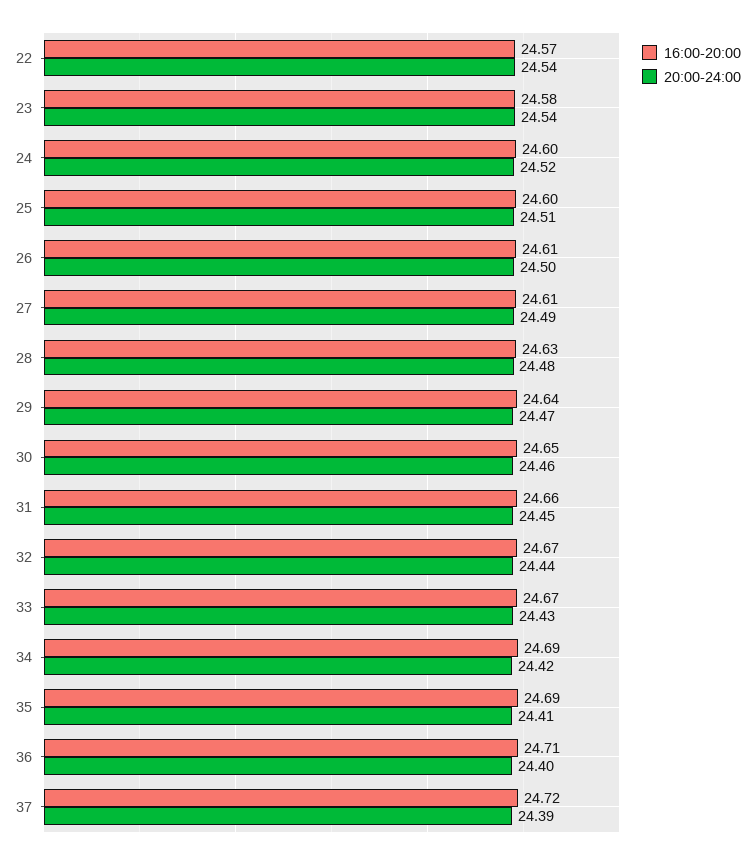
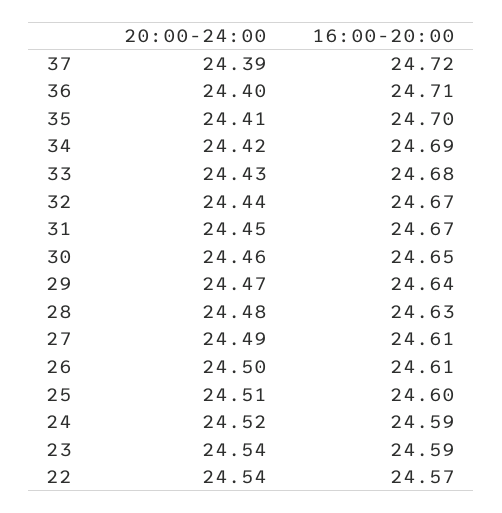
  {
    "16:00-20:00": {
      "22": 24.57,
-     "23": 24.58,
+     "23": 24.59,
-     "24": 24.6,
+     "24": 24.59,
      "25": 24.6,
      "26": 24.61,
      "27": 24.61,
      "28": 24.63,
      "29": 24.64,
      "30": 24.65,
-     "31": 24.66,
+     "31": 24.67,
      "32": 24.67,
-     "33": 24.67,
+     "33": 24.68,
      "34": 24.69,
-     "35": 24.69,
+     "35": 24.7,
      "36": 24.71,
      "37": 24.72
    },
    "20:00-24:00": {
      "22": 24.54,
      "23": 24.54,
      "24": 24.52,
      "25": 24.51,
      "26": 24.5,
      "27": 24.49,
      "28": 24.48,
      "29": 24.47,
      "30": 24.46,
      "31": 24.45,
      "32": 24.44,
      "33": 24.43,
      "34": 24.42,
      "35": 24.41,
      "36": 24.4,
      "37": 24.39
    }
  }

